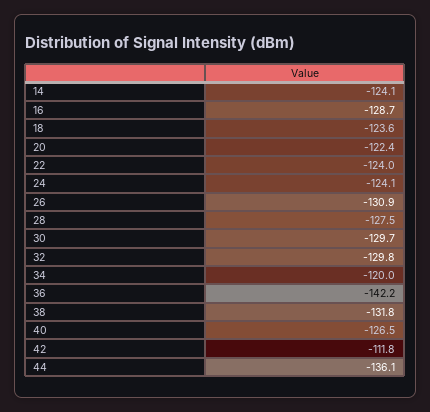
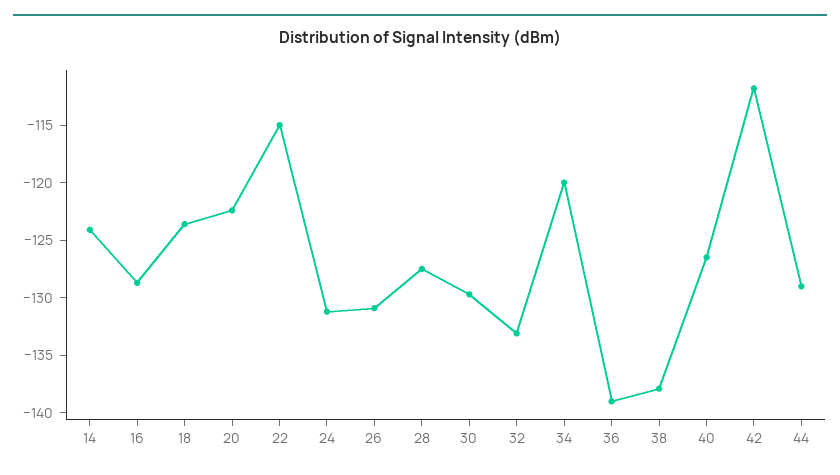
  {
    "14": -124.1,
    "16": -128.7,
    "18": -123.6,
    "20": -122.4,
-   "22": -124,
+   "22": -115,
-   "24": -124.1,
+   "24": -131,
    "26": -130.9,
    "28": -127.5,
    "30": -129.7,
-   "32": -129.8,
+   "32": -133,
    "34": -120,
-   "36": -142.2,
+   "36": -139,
-   "38": -131.8,
+   "38": -138,
    "40": -126.5,
    "42": -111.8,
-   "44": -136.1
+   "44": -129
  }

